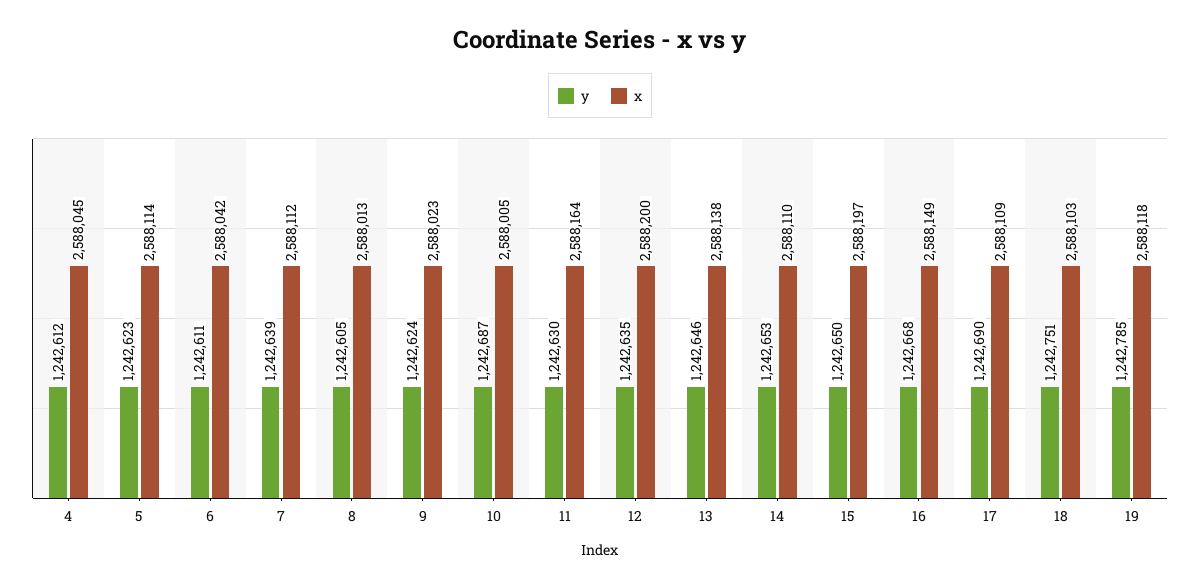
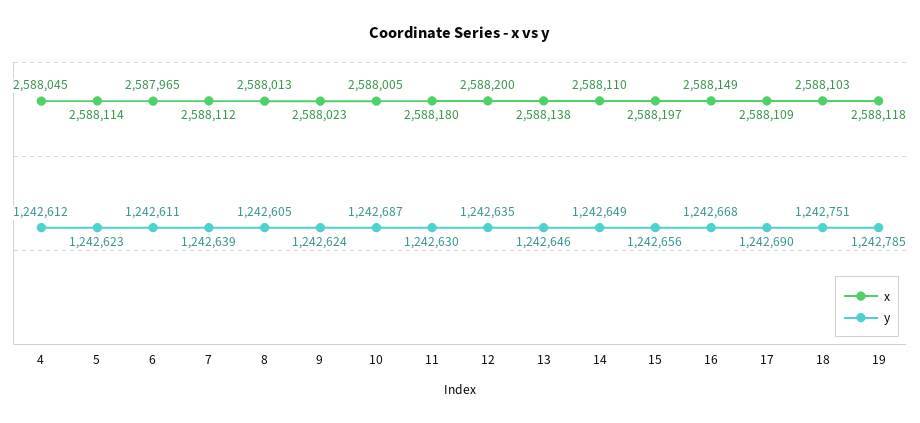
  {
    "y": {
      "4": 1242612,
      "5": 1242623,
      "6": 1242611,
      "7": 1242639,
      "8": 1242605,
      "9": 1242624,
      "10": 1242687,
      "11": 1242630,
      "12": 1242635,
      "13": 1242646,
-     "14": 1242653,
+     "14": 1242649,
-     "15": 1242650,
+     "15": 1242656,
      "16": 1242668,
      "17": 1242690,
      "18": 1242751,
      "19": 1242785
    },
    "x": {
      "4": 2588045,
      "5": 2588114,
-     "6": 2588042,
+     "6": 2587965,
      "7": 2588112,
      "8": 2588013,
      "9": 2588023,
      "10": 2588005,
-     "11": 2588164,
+     "11": 2588180,
      "12": 2588200,
      "13": 2588138,
      "14": 2588110,
      "15": 2588197,
      "16": 2588149,
      "17": 2588109,
      "18": 2588103,
      "19": 2588118
    }
  }

